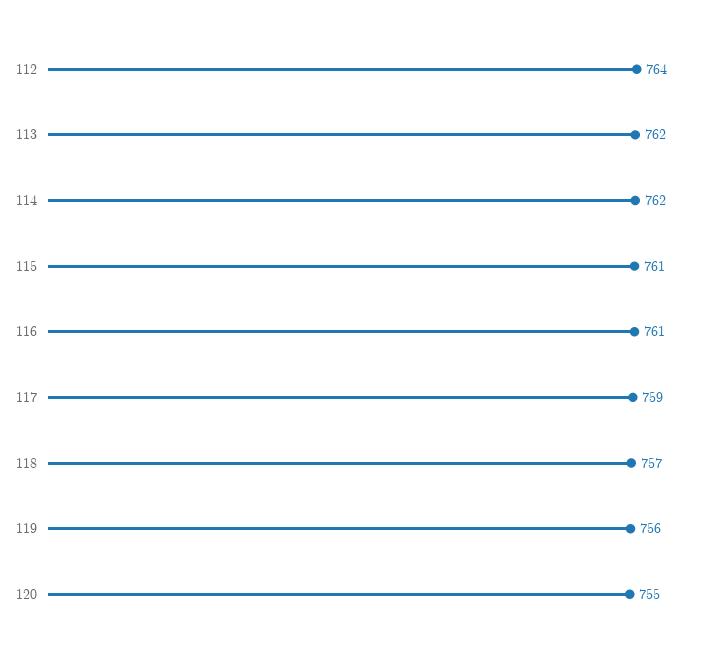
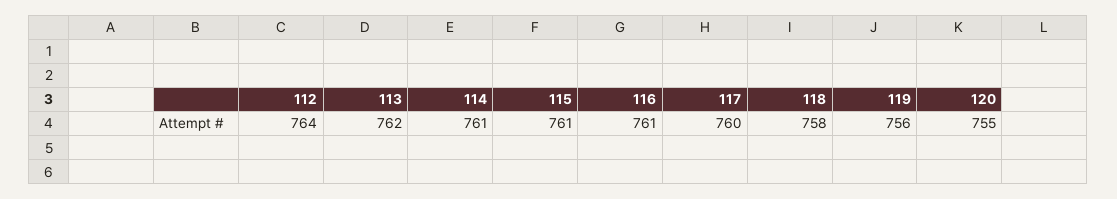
  {
    "112": 764,
    "113": 762,
-   "114": 762,
+   "114": 761,
    "115": 761,
    "116": 761,
-   "117": 759,
+   "117": 760,
-   "118": 757,
+   "118": 758,
    "119": 756,
    "120": 755
  }

